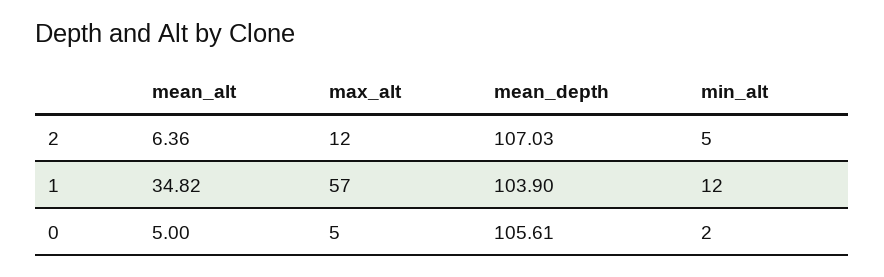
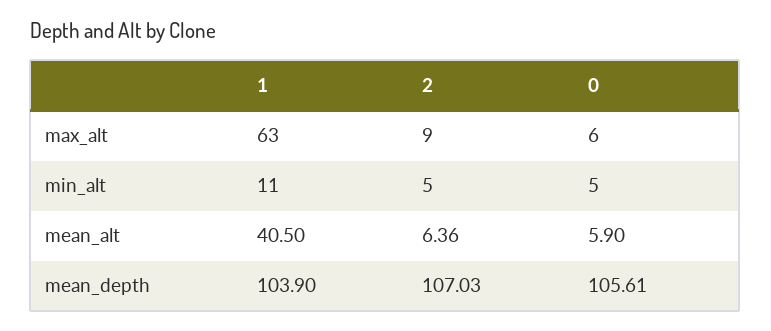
  {
    "mean_alt": {
      "2": 6.36,
-     "1": 34.82,
+     "1": 40.5,
-     "0": 5
+     "0": 5.9
    },
    "max_alt": {
-     "2": 12,
+     "2": 9,
-     "1": 57,
+     "1": 63,
-     "0": 5
+     "0": 6
    },
    "mean_depth": {
      "2": 107.03,
      "1": 103.9,
      "0": 105.61
    },
    "min_alt": {
      "2": 5,
-     "1": 12,
+     "1": 11,
-     "0": 2
+     "0": 5
    }
  }

